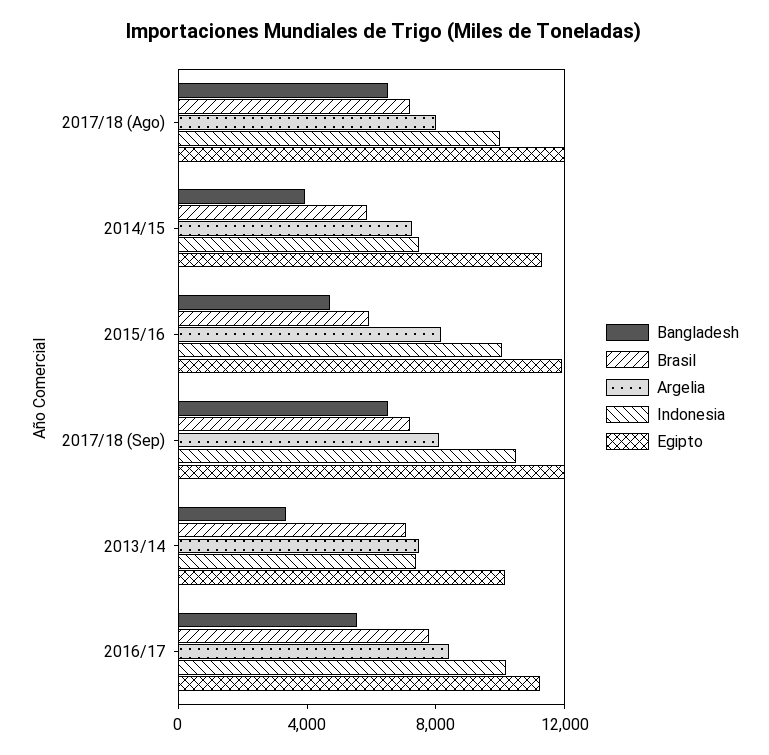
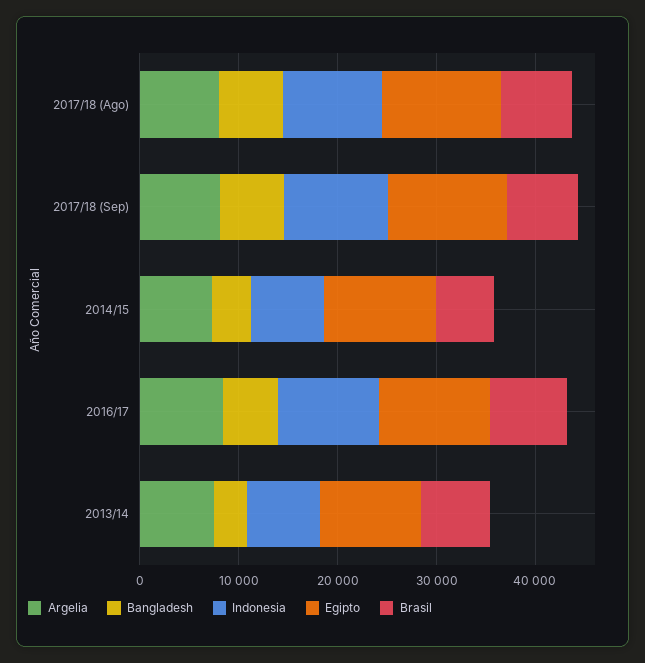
  {
    "Bangladesh": {
      "2017/18 (Ago)": 7000,
      "2014/15": 4000,
-     "2015/16": 5000,
      "2017/18 (Sep)": 7000,
      "2013/14": 3000,
      "2016/17": 6000
    },
    "Brasil": {
      "2017/18 (Ago)": 7000,
      "2014/15": 6000,
-     "2015/16": 6000,
      "2017/18 (Sep)": 7000,
      "2013/14": 7000,
      "2016/17": 8000
    },
    "Argelia": {
      "2017/18 (Ago)": 8000,
      "2014/15": 7000,
-     "2015/16": 8000,
      "2017/18 (Sep)": 8000,
      "2013/14": 7000,
      "2016/17": 8000
    },
    "Indonesia": {
      "2017/18 (Ago)": 10000,
      "2014/15": 7000,
-     "2015/16": 10000,
      "2017/18 (Sep)": 11000,
      "2013/14": 7000,
      "2016/17": 10000
    },
    "Egipto": {
      "2017/18 (Ago)": 12000,
      "2014/15": 11000,
-     "2015/16": 12000,
      "2017/18 (Sep)": 12000,
      "2013/14": 10000,
      "2016/17": 11000
    }
  }

